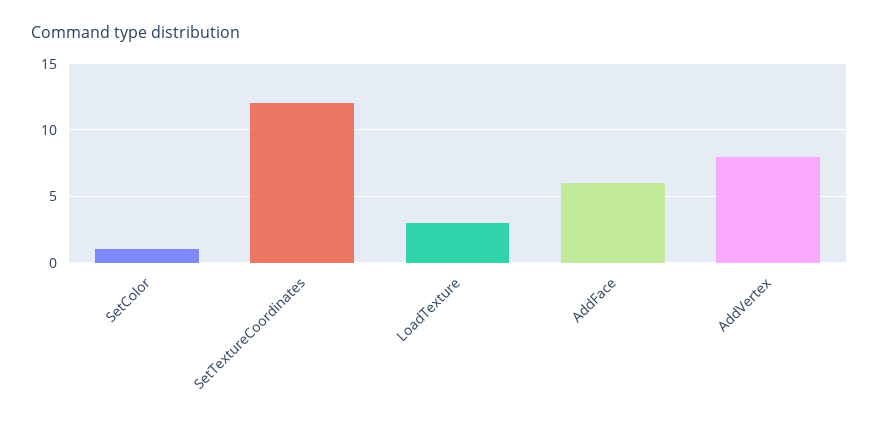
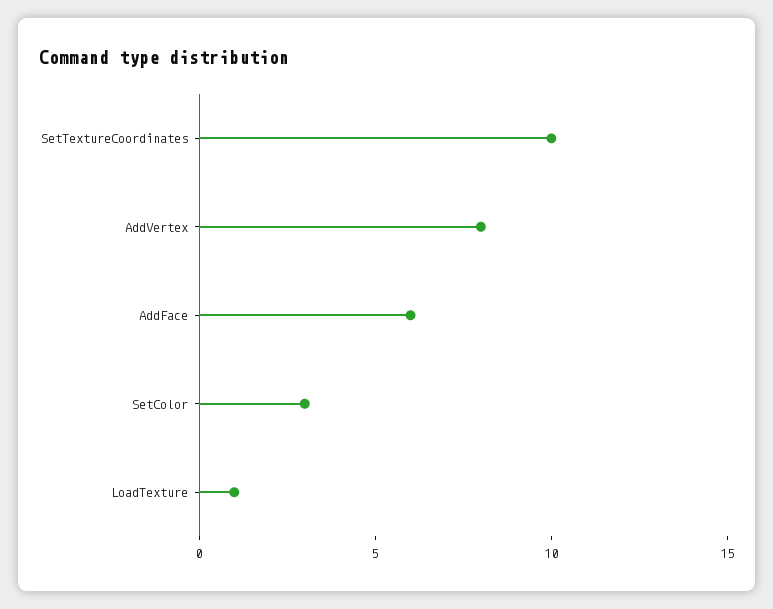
  {
-   "SetColor": 1,
+   "SetColor": 3,
-   "SetTextureCoordinates": 12,
+   "SetTextureCoordinates": 10,
-   "LoadTexture": 3,
+   "LoadTexture": 1,
    "AddFace": 6,
    "AddVertex": 8
  }

